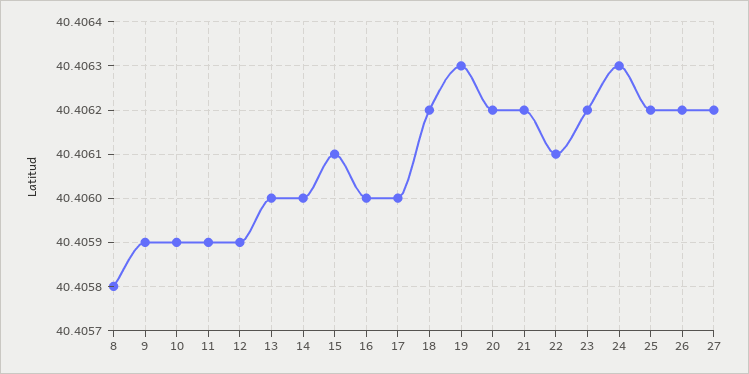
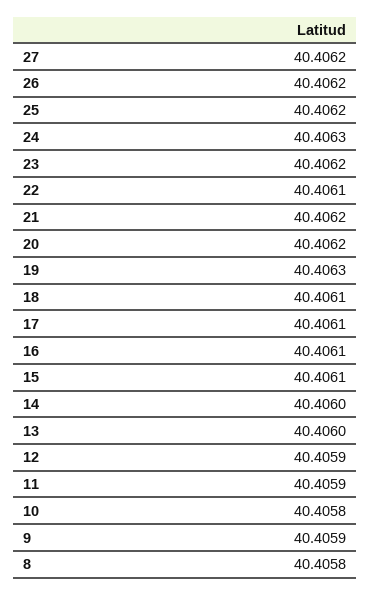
  {
    "8": 40.4058,
    "9": 40.4059,
-   "10": 40.4059,
+   "10": 40.4058,
    "11": 40.4059,
    "12": 40.4059,
    "13": 40.406,
    "14": 40.406,
    "15": 40.4061,
-   "16": 40.406,
+   "16": 40.4061,
-   "17": 40.406,
+   "17": 40.4061,
-   "18": 40.4062,
+   "18": 40.4061,
    "19": 40.4063,
    "20": 40.4062,
    "21": 40.4062,
    "22": 40.4061,
    "23": 40.4062,
    "24": 40.4063,
    "25": 40.4062,
    "26": 40.4062,
    "27": 40.4062
  }

